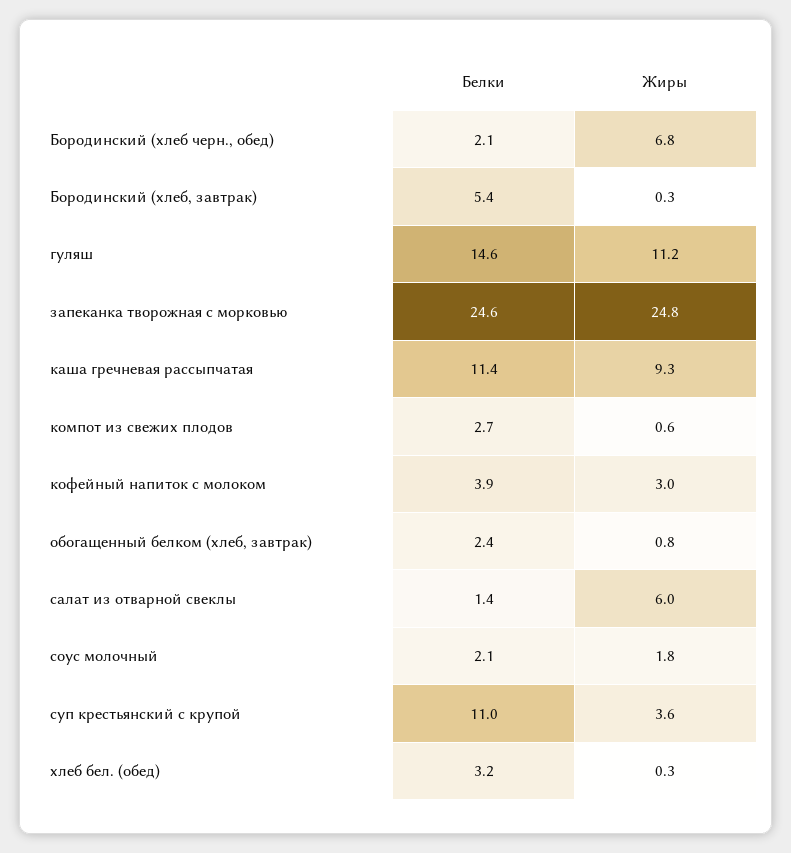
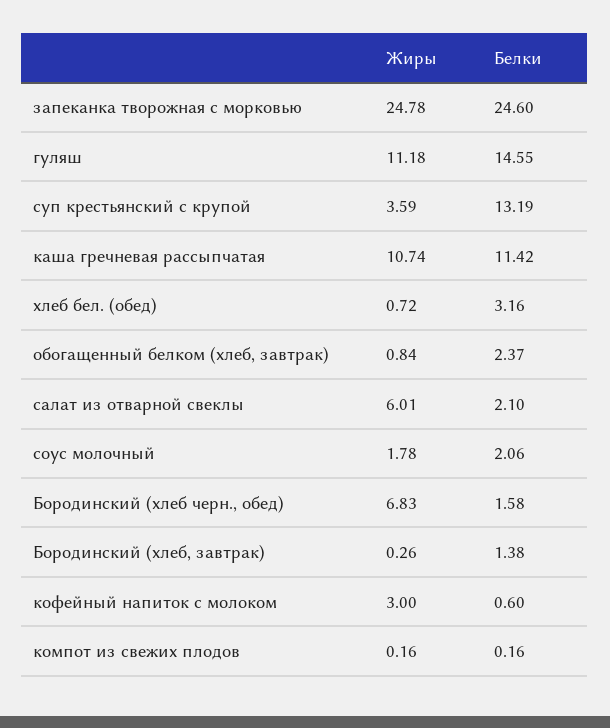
  {
    "Белки": {
-     "Бородинский (хлеб черн., обед)": 2.1,
+     "Бородинский (хлеб черн., обед)": 1.58,
-     "Бородинский (хлеб, завтрак)": 5.4,
+     "Бородинский (хлеб, завтрак)": 1.38,
      "гуляш": 14.55,
      "запеканка творожная с морковью": 24.6,
      "каша гречневая рассыпчатая": 11.42,
-     "компот из свежих плодов": 2.7,
+     "компот из свежих плодов": 0.16,
-     "кофейный напиток с молоком": 3.9,
+     "кофейный напиток с молоком": 0.6,
      "обогащенный белком (хлеб, завтрак)": 2.37,
-     "салат из отварной свеклы": 1.4,
+     "салат из отварной свеклы": 2.1,
      "соус молочный": 2.06,
-     "суп крестьянский с крупой": 11,
+     "суп крестьянский с крупой": 13.19,
      "хлеб бел. (обед)": 3.16
    },
    "Жиры": {
      "Бородинский (хлеб черн., обед)": 6.83,
      "Бородинский (хлеб, завтрак)": 0.26,
      "гуляш": 11.18,
      "запеканка творожная с морковью": 24.78,
-     "каша гречневая рассыпчатая": 9.3,
+     "каша гречневая рассыпчатая": 10.74,
-     "компот из свежих плодов": 0.6,
+     "компот из свежих плодов": 0.16,
      "кофейный напиток с молоком": 3,
      "обогащенный белком (хлеб, завтрак)": 0.84,
      "салат из отварной свеклы": 6.01,
      "соус молочный": 1.78,
      "суп крестьянский с крупой": 3.59,
-     "хлеб бел. (обед)": 0.3
+     "хлеб бел. (обед)": 0.72
    }
  }

